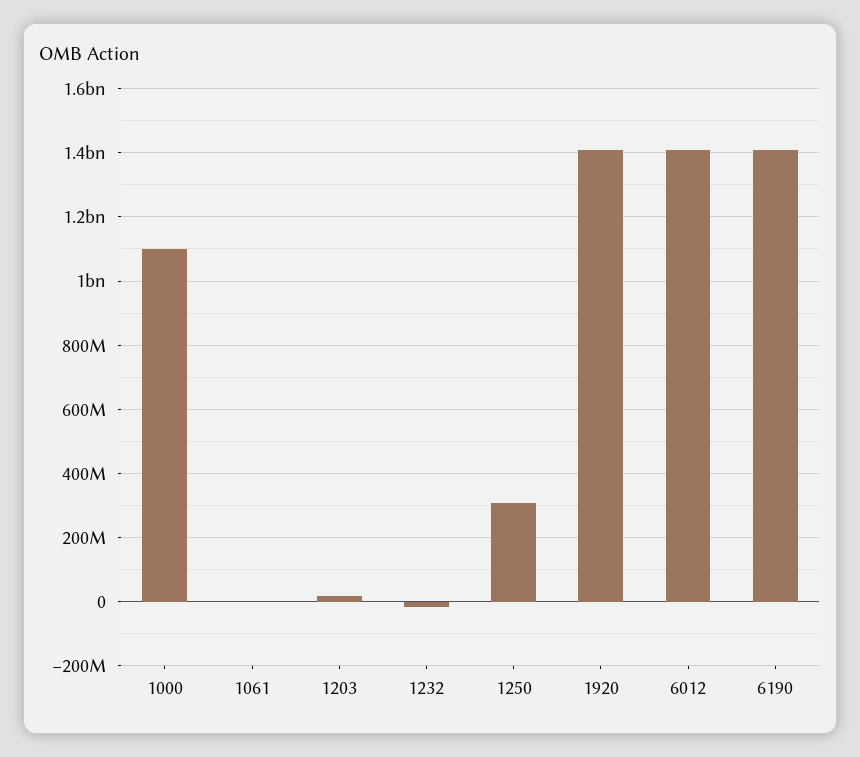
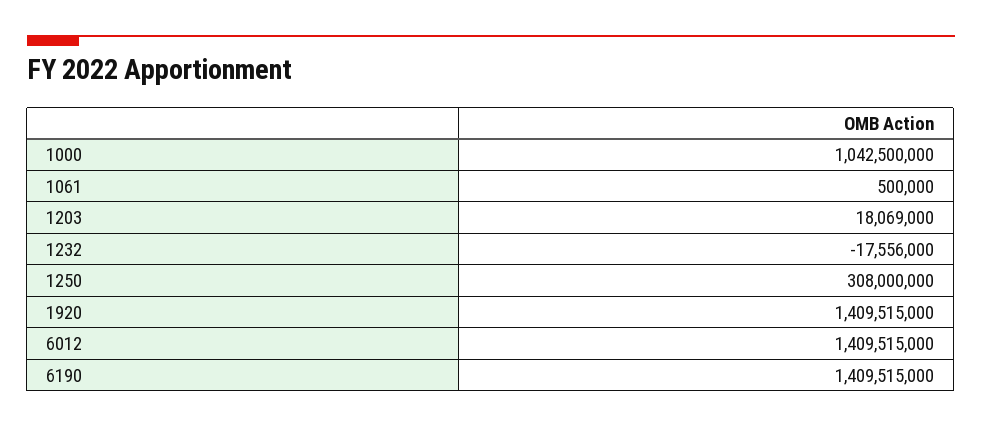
  {
-   "1000": 1100000000,
+   "1000": 1042500000,
    "1061": 500000,
    "1203": 18069000,
    "1232": -17556000,
    "1250": 308000000,
    "1920": 1409515000,
    "6012": 1409515000,
    "6190": 1409515000
  }

